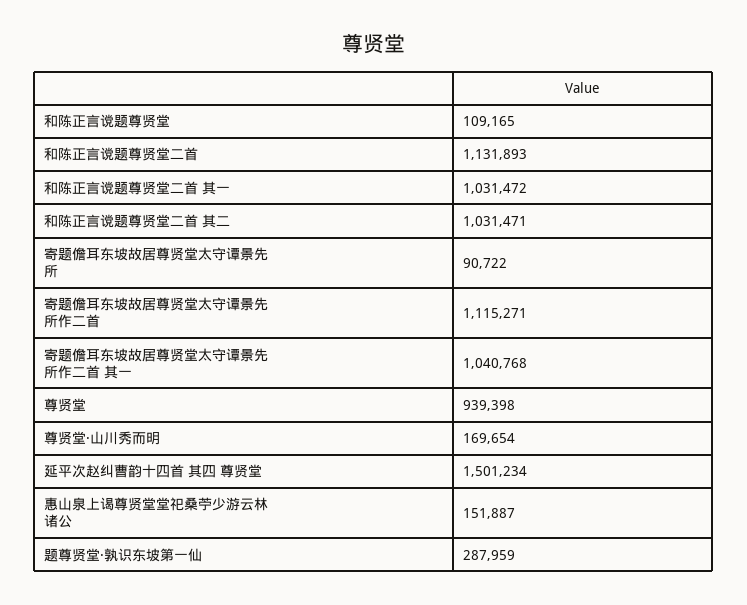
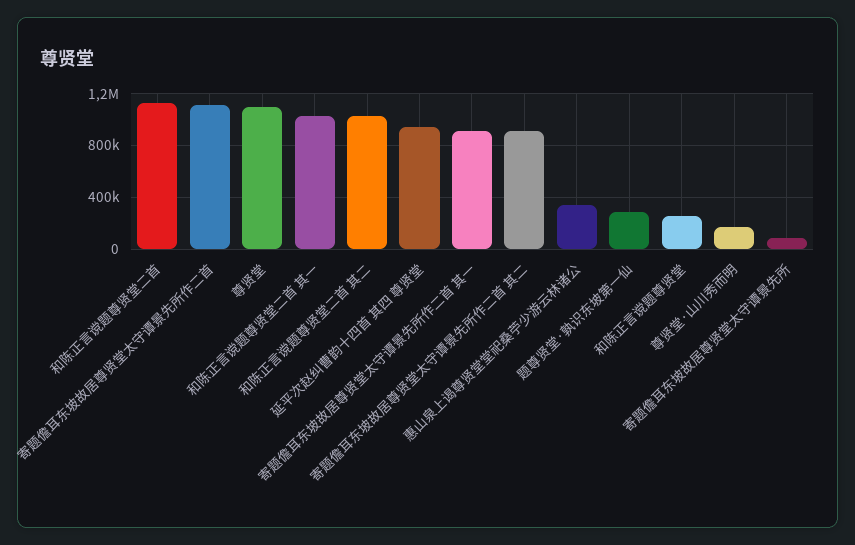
  {
-   "和陈正言谠题尊贤堂": 109165,
+   "和陈正言谠题尊贤堂": 250000,
    "和陈正言谠题尊贤堂二首": 1131893,
    "和陈正言谠题尊贤堂二首 其一": 1031472,
    "和陈正言谠题尊贤堂二首 其二": 1031471,
    "寄题儋耳东坡故居尊贤堂太守谭景先所": 90722,
    "寄题儋耳东坡故居尊贤堂太守谭景先所作二首": 1115271,
-   "寄题儋耳东坡故居尊贤堂太守谭景先所作二首 其一": 1040768,
+   "寄题儋耳东坡故居尊贤堂太守谭景先所作二首 其一": 900000,
-   "尊贤堂": 939398,
+   "尊贤堂": 1100000,
    "尊贤堂·山川秀而明": 169654,
-   "延平次赵纠曹韵十四首 其四 尊贤堂": 1501234,
+   "延平次赵纠曹韵十四首 其四 尊贤堂": 950000,
-   "惠山泉上谒尊贤堂堂祀桑苧少游云林诸公": 151887,
+   "惠山泉上谒尊贤堂堂祀桑苧少游云林诸公": 350000,
-   "题尊贤堂·孰识东坡第一仙": 287959
+   "题尊贤堂·孰识东坡第一仙": 287959,
+   "寄题儋耳东坡故居尊贤堂太守谭景先所作二首 其二": 900000
  }

